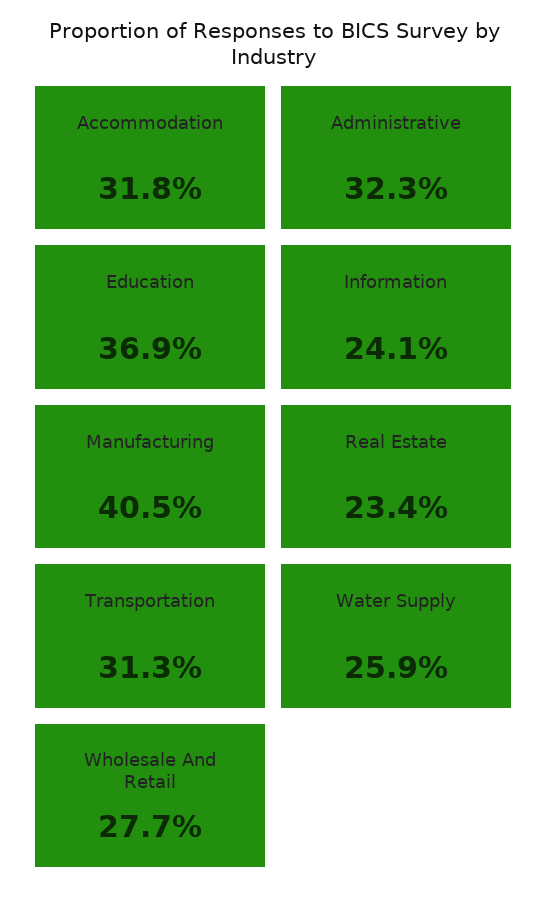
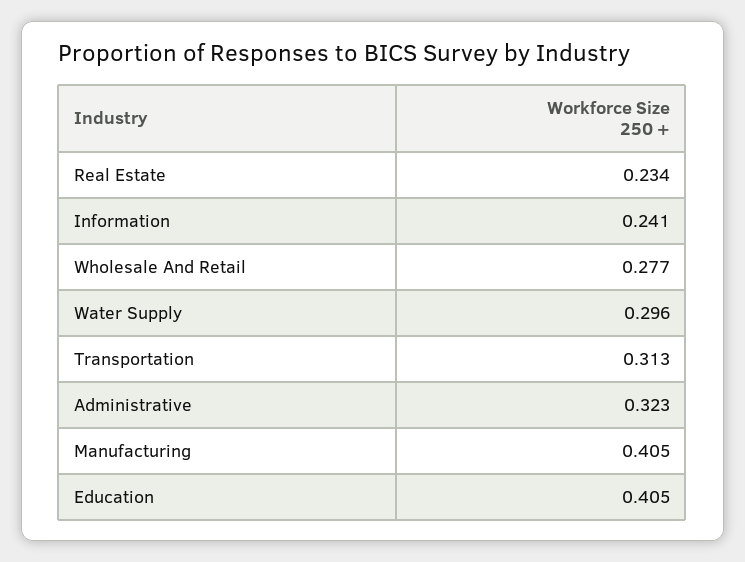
  {
-   "Accommodation": 0.318,
    "Administrative": 0.323,
-   "Education": 0.369,
+   "Education": 0.405,
    "Information": 0.241,
    "Manufacturing": 0.405,
    "Real Estate": 0.234,
    "Transportation": 0.313,
-   "Water Supply": 0.259,
+   "Water Supply": 0.296,
    "Wholesale And Retail": 0.277
  }

